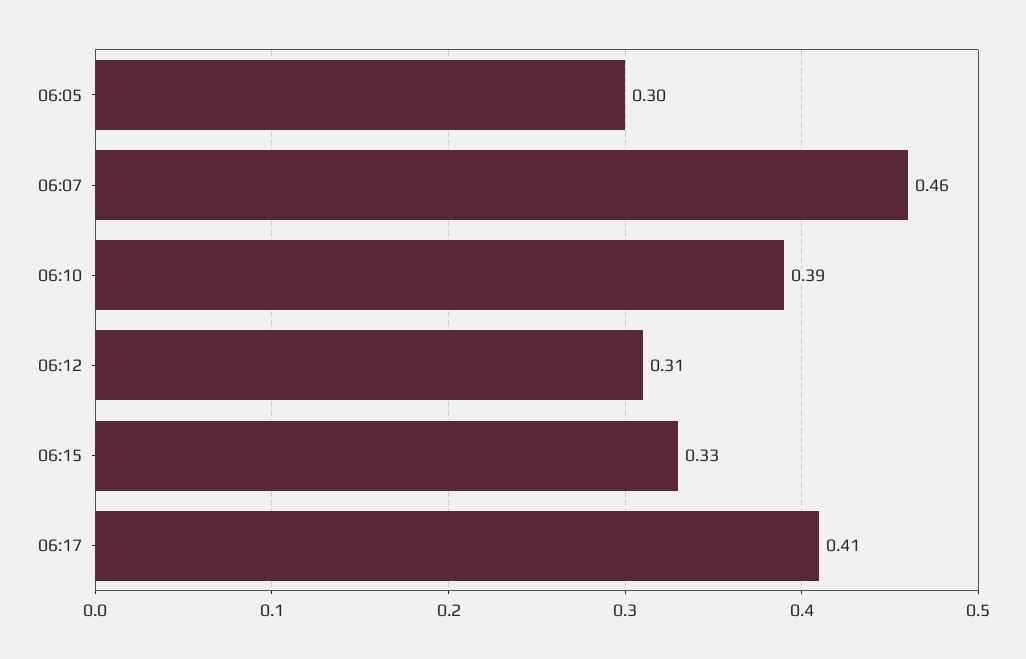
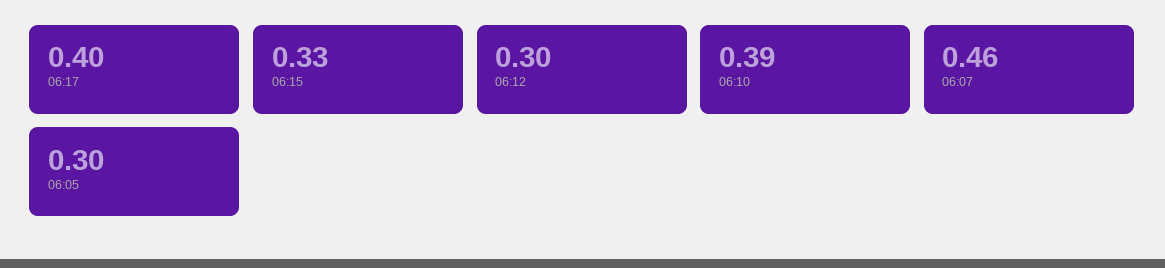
  {
    "06:05": 0.3,
    "06:07": 0.46,
    "06:10": 0.39,
-   "06:12": 0.31,
+   "06:12": 0.3,
    "06:15": 0.33,
-   "06:17": 0.41
+   "06:17": 0.4
  }

